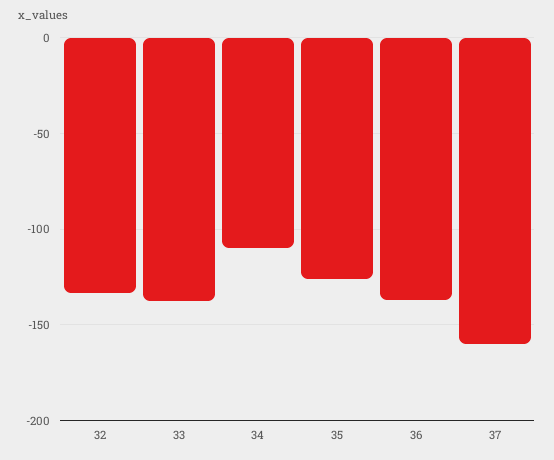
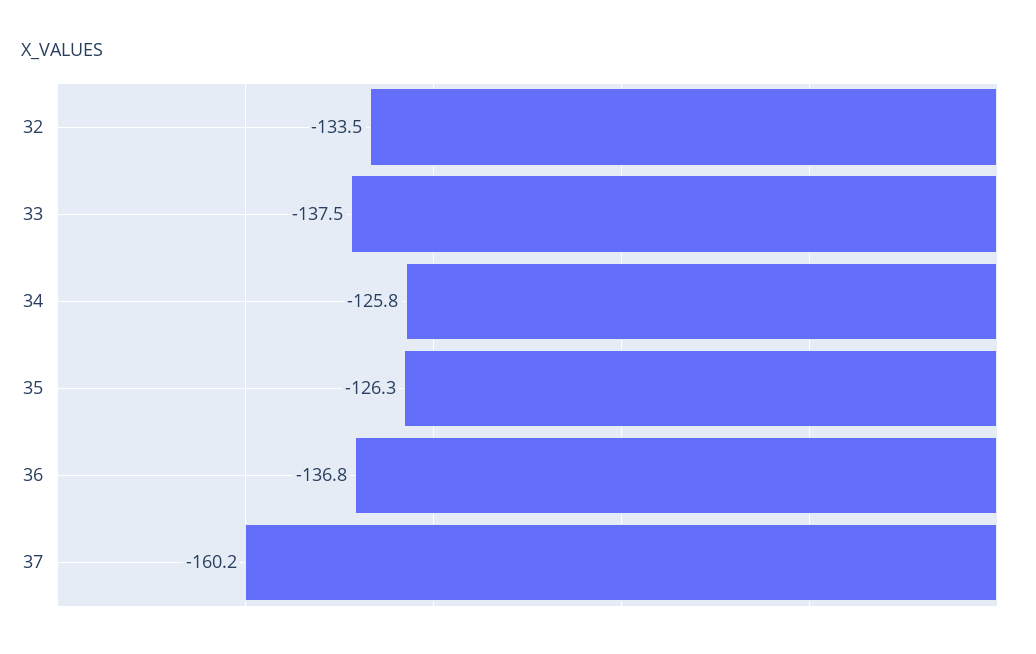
  {
    "32": -133.5,
    "33": -137.5,
-   "34": -110,
+   "34": -125.8,
    "35": -126.3,
    "36": -136.8,
    "37": -160.2
  }

